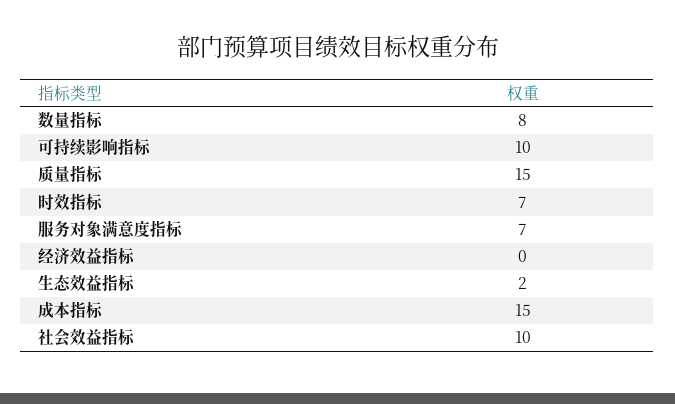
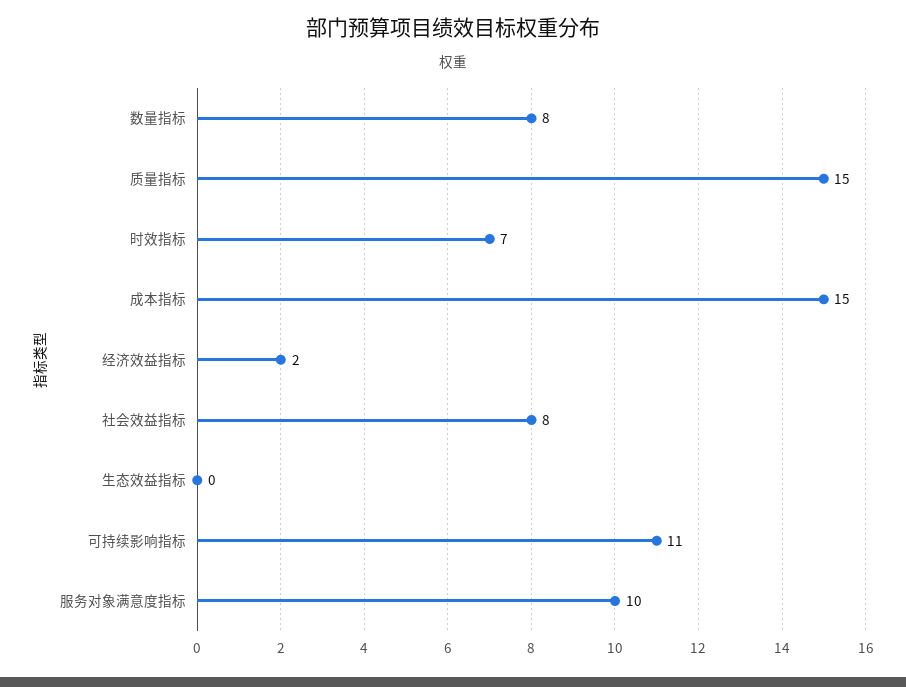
  {
    "数量指标": 8,
-   "可持续影响指标": 10,
+   "可持续影响指标": 11,
    "质量指标": 15,
    "时效指标": 7,
-   "服务对象满意度指标": 7,
+   "服务对象满意度指标": 10,
-   "经济效益指标": 0,
+   "经济效益指标": 2,
-   "生态效益指标": 2,
+   "生态效益指标": 0,
    "成本指标": 15,
-   "社会效益指标": 10
+   "社会效益指标": 8
  }

